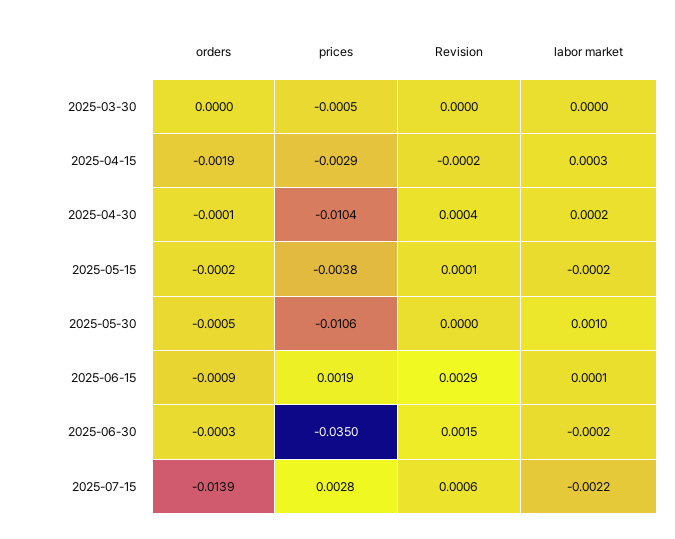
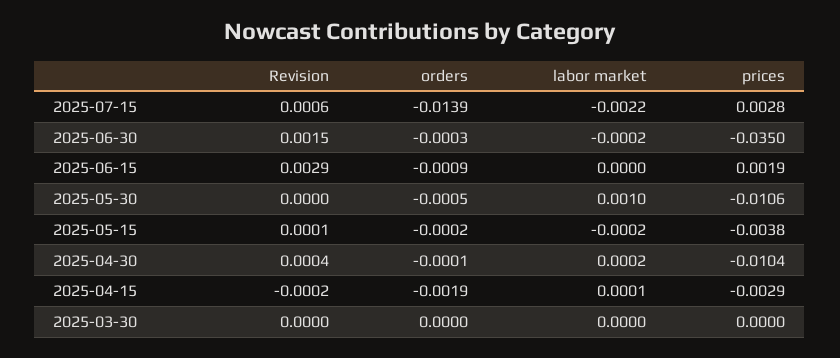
  {
    "orders": {
      "2025-03-30": 0,
      "2025-04-15": -0.0019,
      "2025-04-30": -0.0001,
      "2025-05-15": -0.0002,
      "2025-05-30": -0.0005,
      "2025-06-15": -0.0009,
      "2025-06-30": -0.0003,
      "2025-07-15": -0.0139
    },
    "prices": {
-     "2025-03-30": -0.0005,
+     "2025-03-30": 0,
      "2025-04-15": -0.0029,
      "2025-04-30": -0.0104,
      "2025-05-15": -0.0038,
      "2025-05-30": -0.0106,
      "2025-06-15": 0.0019,
      "2025-06-30": -0.035,
      "2025-07-15": 0.0028
    },
    "Revision": {
      "2025-03-30": 0,
      "2025-04-15": -0.0002,
      "2025-04-30": 0.0004,
      "2025-05-15": 0.0001,
      "2025-05-30": 0,
      "2025-06-15": 0.0029,
      "2025-06-30": 0.0015,
      "2025-07-15": 0.0006
    },
    "labor market": {
      "2025-03-30": 0,
-     "2025-04-15": 0.0003,
+     "2025-04-15": 0.0001,
      "2025-04-30": 0.0002,
      "2025-05-15": -0.0002,
      "2025-05-30": 0.001,
-     "2025-06-15": 0.0001,
+     "2025-06-15": 0,
      "2025-06-30": -0.0002,
      "2025-07-15": -0.0022
    }
  }

